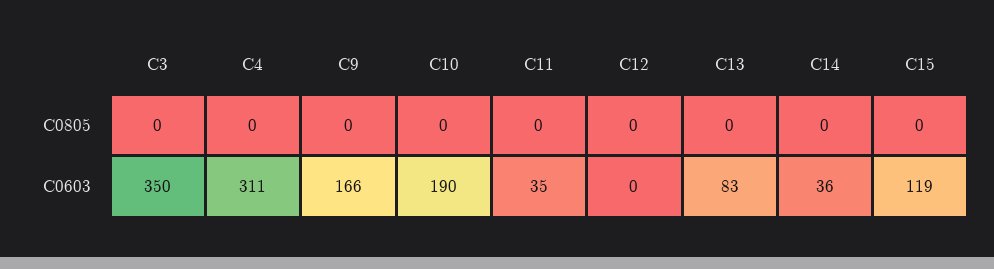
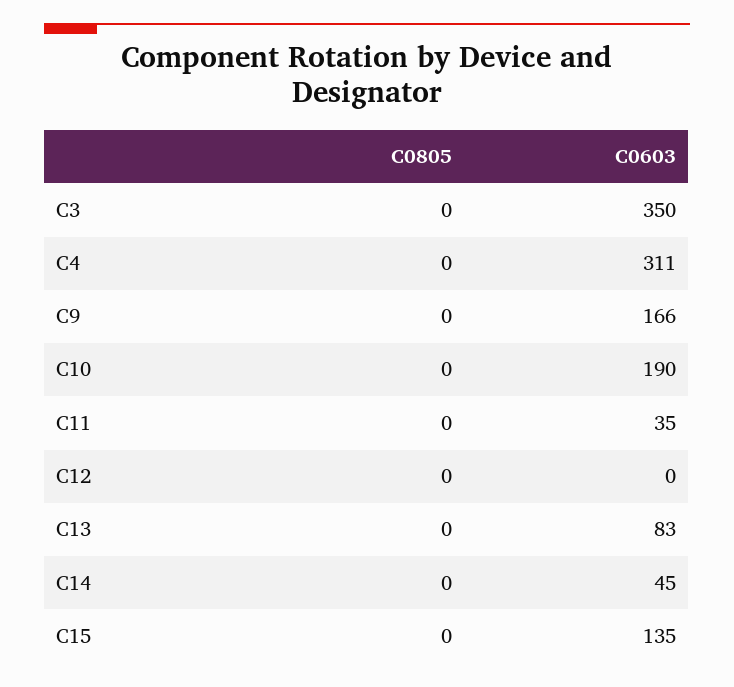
  {
    "C3": {
      "C0805": 0,
      "C0603": 350
    },
    "C4": {
      "C0805": 0,
      "C0603": 311
    },
    "C9": {
      "C0805": 0,
      "C0603": 166
    },
    "C10": {
      "C0805": 0,
      "C0603": 190
    },
    "C11": {
      "C0805": 0,
      "C0603": 35
    },
    "C12": {
      "C0805": 0,
      "C0603": 0
    },
    "C13": {
      "C0805": 0,
      "C0603": 83
    },
    "C14": {
      "C0805": 0,
-     "C0603": 36
+     "C0603": 45
    },
    "C15": {
      "C0805": 0,
-     "C0603": 119
+     "C0603": 135
    }
  }

